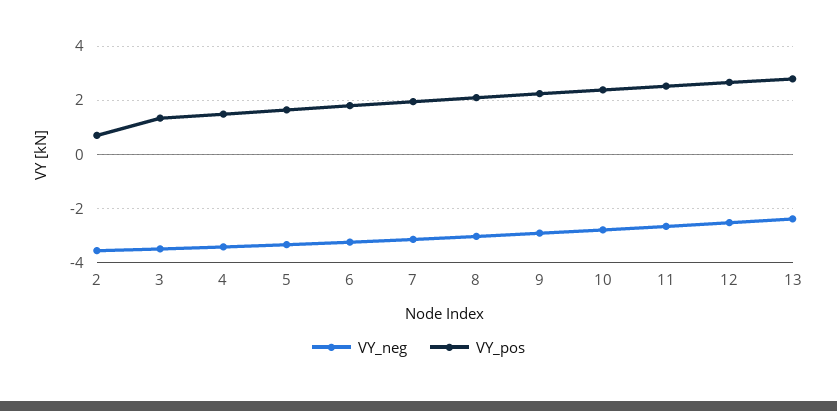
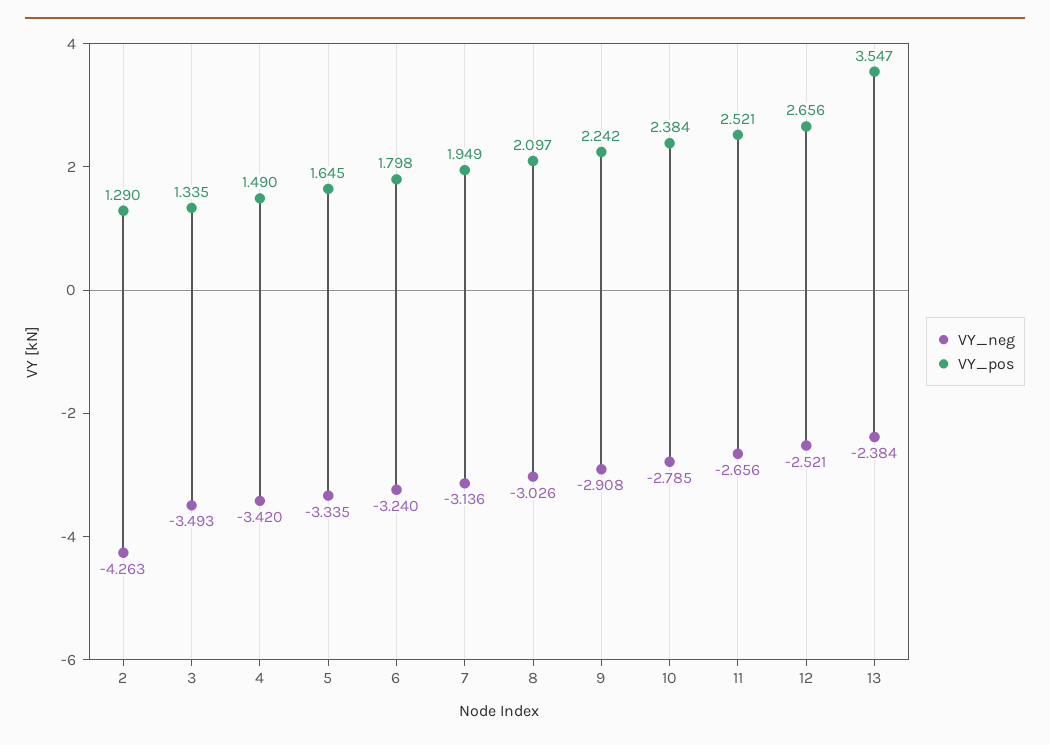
  {
    "VY_neg": {
-     "2": -3.5,
+     "2": -4.263,
      "3": -3.493,
      "4": -3.42,
      "5": -3.335,
      "6": -3.24,
      "7": -3.136,
      "8": -3.026,
      "9": -2.908,
      "10": -2.785,
      "11": -2.656,
      "12": -2.521,
      "13": -2.384
    },
    "VY_pos": {
-     "2": 0.75,
+     "2": 1.29,
      "3": 1.335,
      "4": 1.49,
      "5": 1.645,
      "6": 1.798,
      "7": 1.949,
      "8": 2.097,
      "9": 2.242,
      "10": 2.384,
      "11": 2.521,
      "12": 2.656,
-     "13": 2.75
+     "13": 3.547
    }
  }

